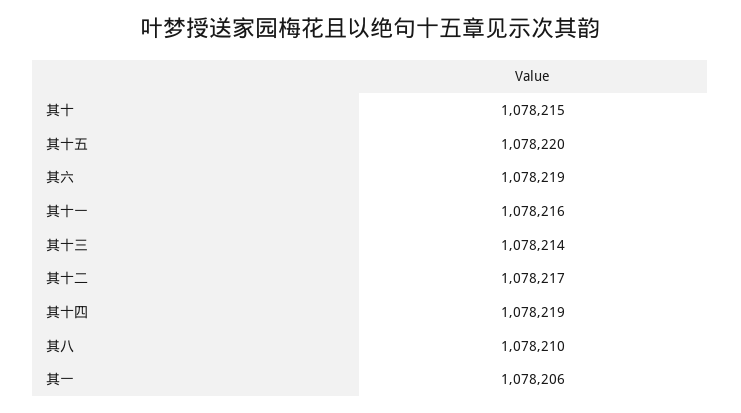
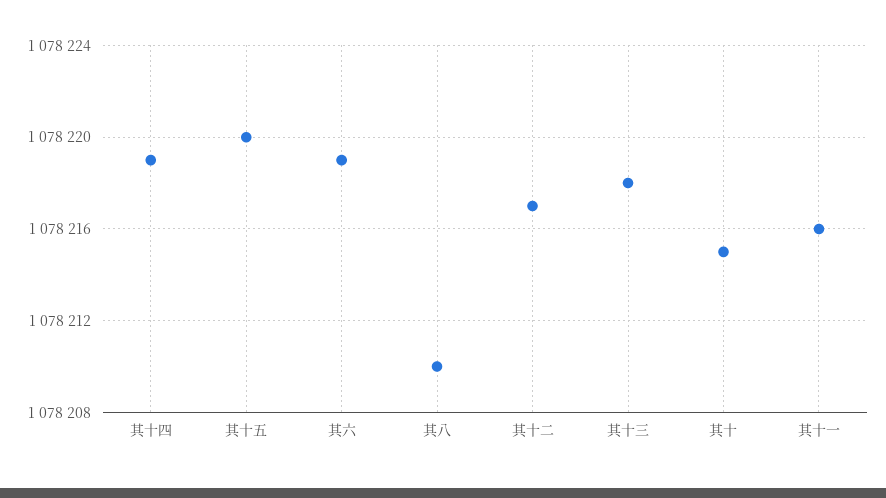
  {
    "其十": 1078215,
    "其十五": 1078220,
    "其六": 1078219,
    "其十一": 1078216,
-   "其十三": 1078214,
+   "其十三": 1078218,
    "其十二": 1078217,
    "其十四": 1078219,
-   "其八": 1078210,
+   "其八": 1078210
-   "其一": 1078206
  }

